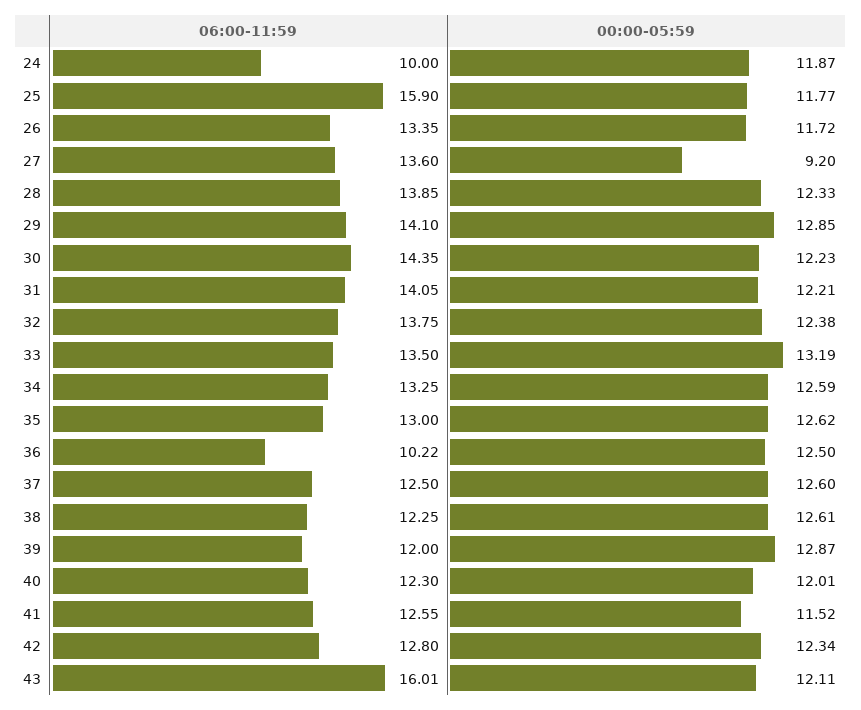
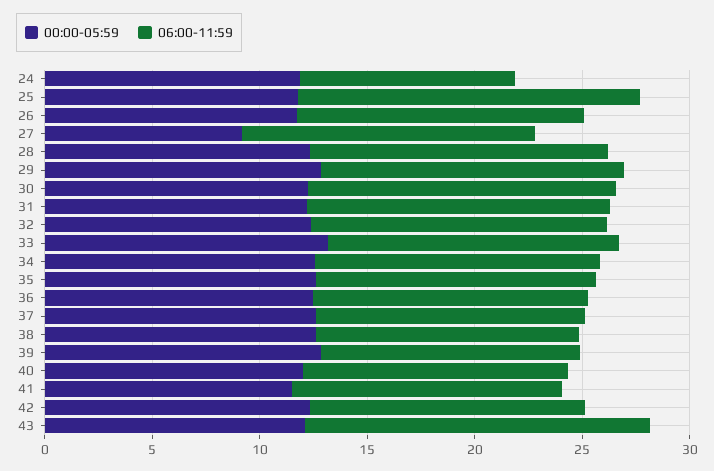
  {
    "06:00-11:59": {
      "24": 10,
      "25": 15.9,
      "26": 13.35,
      "27": 13.6,
      "28": 13.85,
      "29": 14.1,
      "30": 14.35,
      "31": 14.05,
      "32": 13.75,
      "33": 13.5,
      "34": 13.25,
      "35": 13,
-     "36": 10.22,
+     "36": 13,
      "37": 12.5,
      "38": 12.25,
      "39": 12,
      "40": 12.3,
      "41": 12.55,
      "42": 12.8,
      "43": 16.01
    },
    "00:00-05:59": {
      "24": 11.87,
      "25": 11.77,
      "26": 11.72,
      "27": 9.2,
      "28": 12.33,
      "29": 12.85,
      "30": 12.23,
      "31": 12.21,
      "32": 12.38,
      "33": 13.19,
      "34": 12.59,
      "35": 12.62,
      "36": 12.5,
      "37": 12.6,
      "38": 12.61,
      "39": 12.87,
      "40": 12.01,
      "41": 11.52,
      "42": 12.34,
      "43": 12.11
    }
  }

